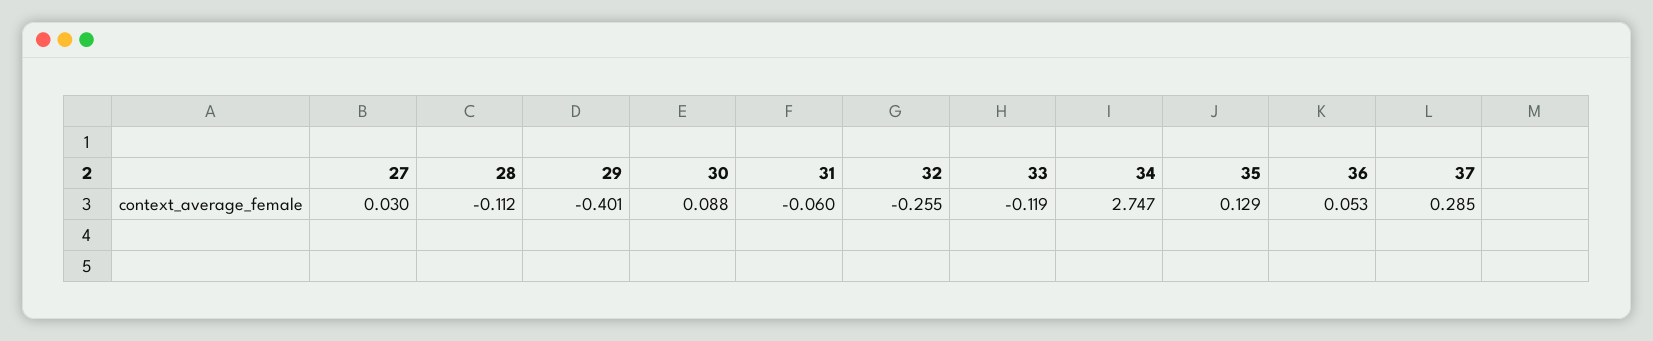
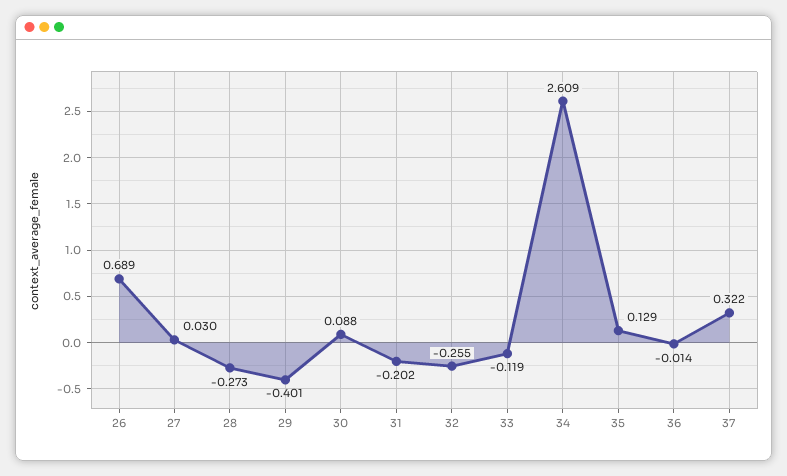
  {
    "27": 0.03,
-   "28": -0.112,
+   "28": -0.273,
    "29": -0.401,
    "30": 0.088,
-   "31": -0.06,
+   "31": -0.202,
    "32": -0.255,
    "33": -0.119,
-   "34": 2.747,
+   "34": 2.609,
    "35": 0.129,
-   "36": 0.053,
+   "36": -0.014,
-   "37": 0.285
+   "37": 0.322,
+   "26": 0.689
  }

